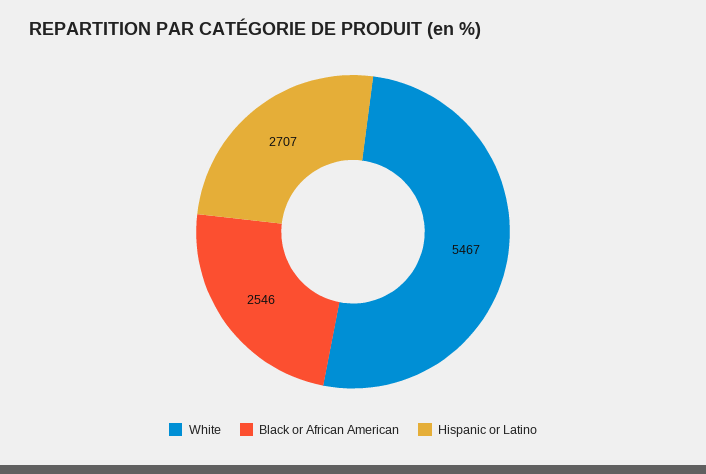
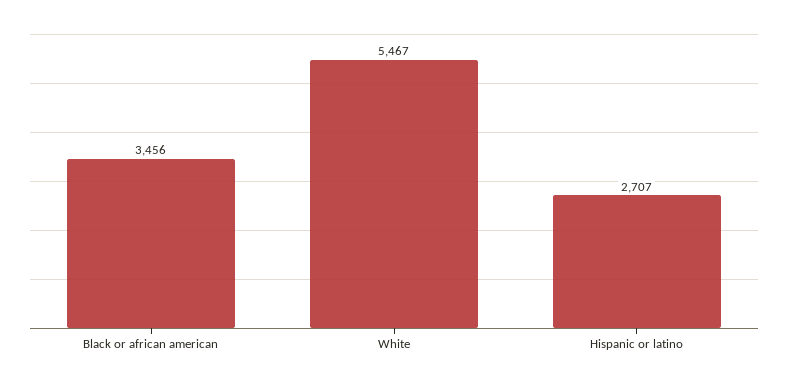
  {
    "White": 5467,
-   "Black or African American": 2546,
+   "Black or African American": 3456,
    "Hispanic or Latino": 2707
  }

